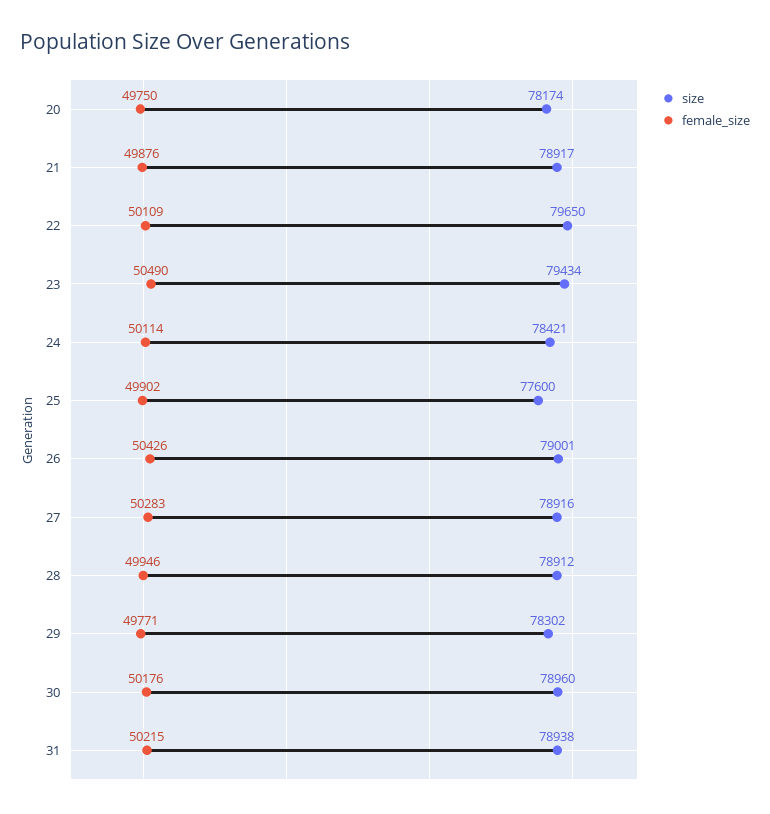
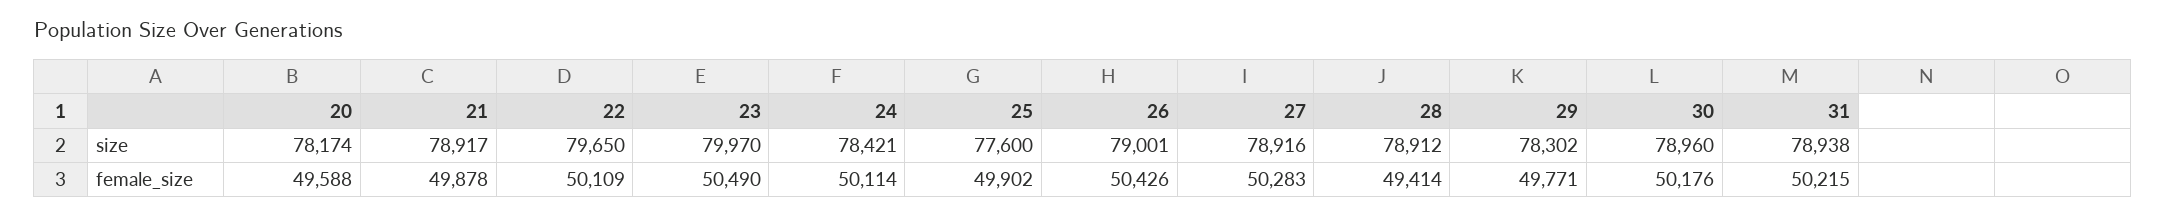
  {
    "size": {
      "20": 78174,
      "21": 78917,
      "22": 79650,
-     "23": 79434,
+     "23": 79970,
      "24": 78421,
      "25": 77600,
      "26": 79001,
      "27": 78916,
      "28": 78912,
      "29": 78302,
      "30": 78960,
      "31": 78938
    },
    "female_size": {
-     "20": 49750,
+     "20": 49588,
-     "21": 49876,
+     "21": 49878,
      "22": 50109,
      "23": 50490,
      "24": 50114,
      "25": 49902,
      "26": 50426,
      "27": 50283,
-     "28": 49946,
+     "28": 49414,
      "29": 49771,
      "30": 50176,
      "31": 50215
    }
  }

